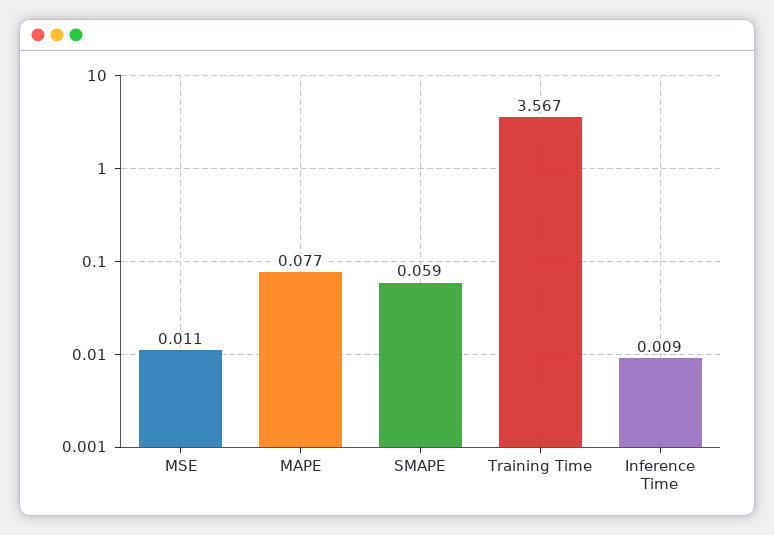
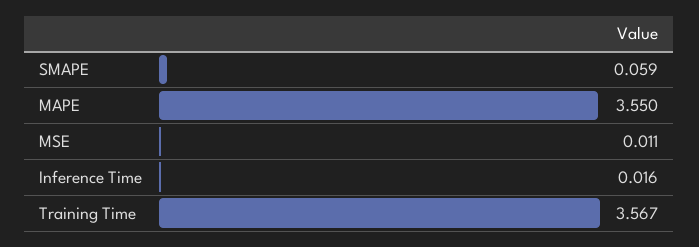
  {
    "MSE": 0.011,
-   "MAPE": 0.077,
+   "MAPE": 3.55,
    "SMAPE": 0.059,
    "Training Time": 3.567,
-   "Inference Time": 0.009
+   "Inference Time": 0.016
  }

